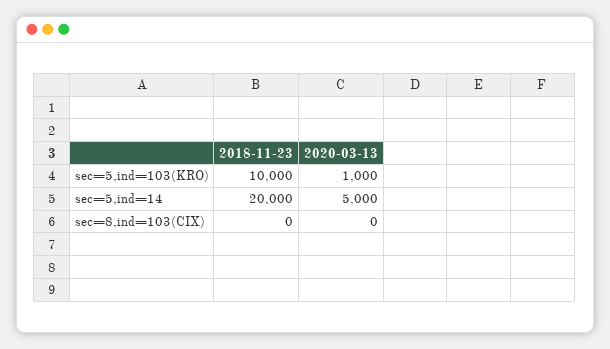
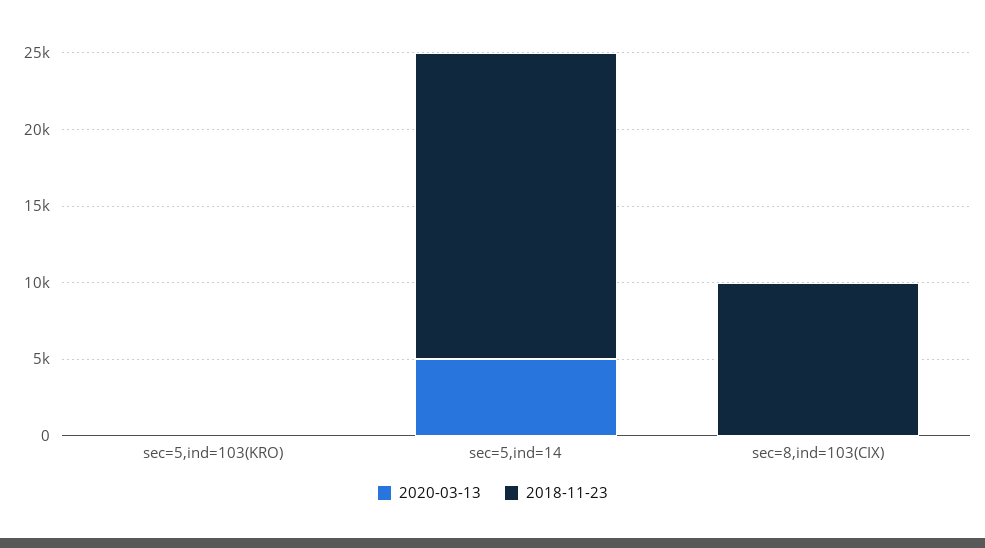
  {
    "2018-11-23": {
-     "sec=5,ind=103(KRO)": 10000,
+     "sec=5,ind=103(KRO)": 0,
      "sec=5,ind=14": 20000,
-     "sec=8,ind=103(CIX)": 0
+     "sec=8,ind=103(CIX)": 10000
    },
    "2020-03-13": {
-     "sec=5,ind=103(KRO)": 1000,
+     "sec=5,ind=103(KRO)": 0,
      "sec=5,ind=14": 5000,
      "sec=8,ind=103(CIX)": 0
    }
  }

